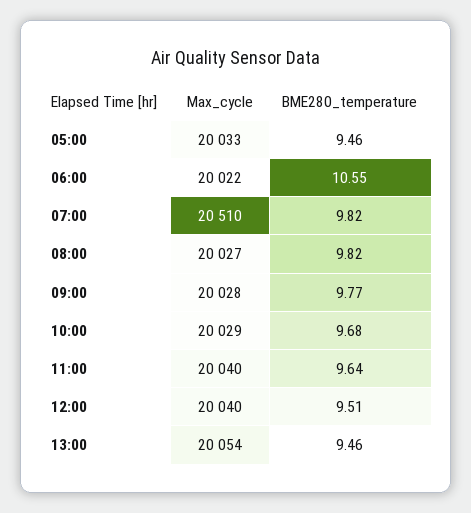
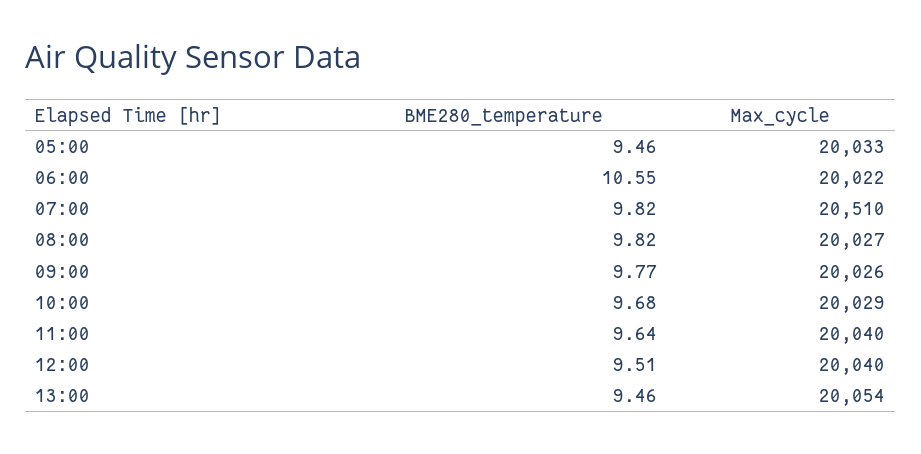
  {
    "Max_cycle": {
      "05:00": 20033,
      "06:00": 20022,
      "07:00": 20510,
      "08:00": 20027,
-     "09:00": 20028,
+     "09:00": 20026,
      "10:00": 20029,
      "11:00": 20040,
      "12:00": 20040,
      "13:00": 20054
    },
    "BME280_temperature": {
      "05:00": 9.46,
      "06:00": 10.55,
      "07:00": 9.82,
      "08:00": 9.82,
      "09:00": 9.77,
      "10:00": 9.68,
      "11:00": 9.64,
      "12:00": 9.51,
      "13:00": 9.46
    }
  }

